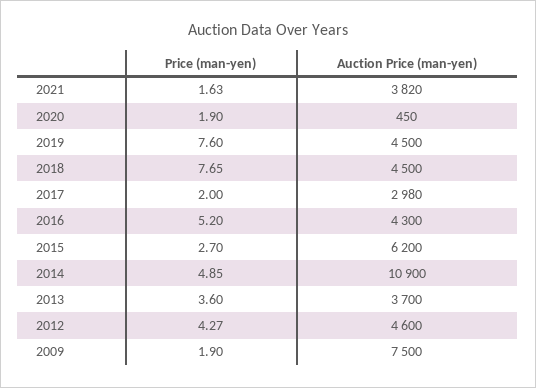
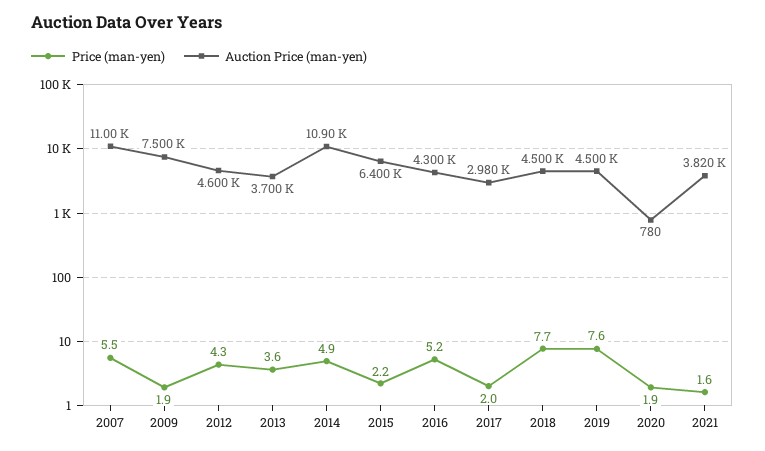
  {
    "Price (man-yen)": {
      "2021": 1.63,
      "2020": 1.9,
      "2019": 7.6,
      "2018": 7.65,
      "2017": 2,
      "2016": 5.2,
-     "2015": 2.7,
+     "2015": 2.2,
      "2014": 4.85,
      "2013": 3.6,
      "2012": 4.27,
-     "2009": 1.9
+     "2009": 1.9,
+     "2007": 5.5
    },
    "Auction Price (man-yen)": {
      "2021": 3820,
-     "2020": 450,
+     "2020": 780,
      "2019": 4500,
      "2018": 4500,
      "2017": 2980,
      "2016": 4300,
-     "2015": 6200,
+     "2015": 6400,
      "2014": 10900,
      "2013": 3700,
      "2012": 4600,
-     "2009": 7500
+     "2009": 7500,
+     "2007": 11000
    }
  }

